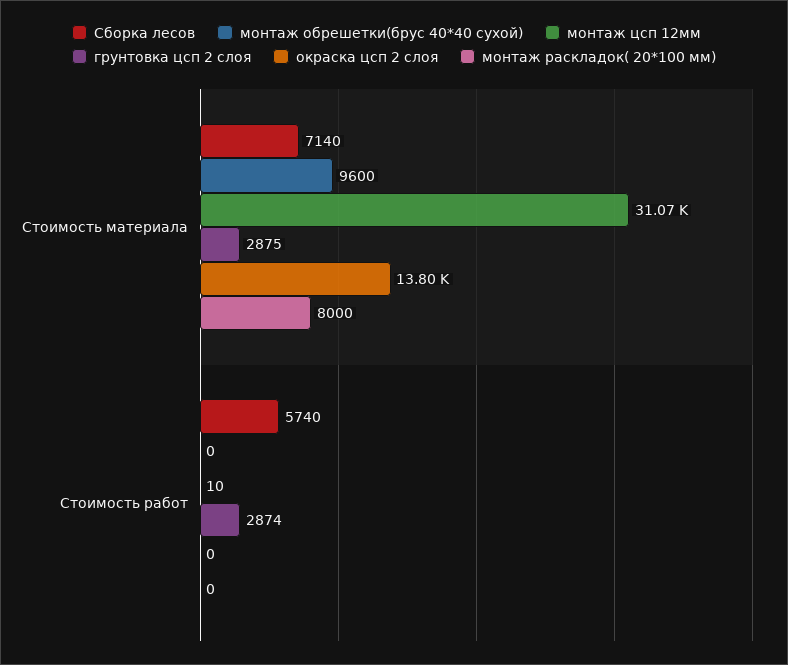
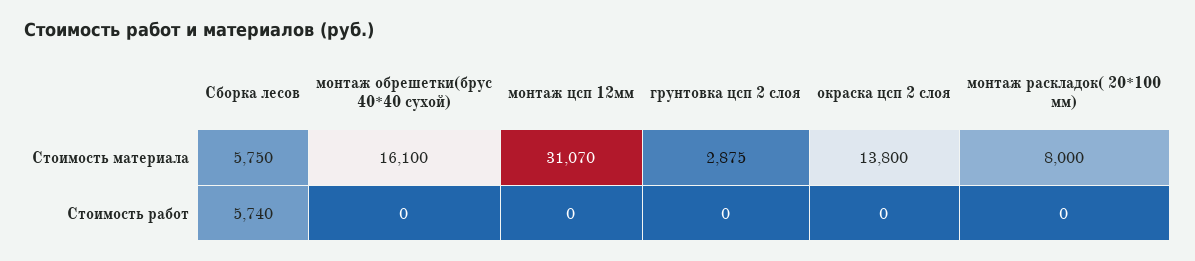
  {
    "Сборка лесов": {
-     "Стоимость материала": 7140,
+     "Стоимость материала": 5750,
      "Стоимость работ": 5740
    },
    "монтаж обрешетки(брус 40*40 сухой)": {
-     "Стоимость материала": 9600,
+     "Стоимость материала": 16100,
      "Стоимость работ": 0
    },
    "монтаж цсп 12мм": {
      "Стоимость материала": 31070,
-     "Стоимость работ": 10
+     "Стоимость работ": 0
    },
    "грунтовка цсп 2 слоя": {
      "Стоимость материала": 2875,
-     "Стоимость работ": 2874
+     "Стоимость работ": 0
    },
    "окраска цсп 2 слоя": {
      "Стоимость материала": 13800,
      "Стоимость работ": 0
    },
    "монтаж раскладок( 20*100 мм)": {
      "Стоимость материала": 8000,
      "Стоимость работ": 0
    }
  }

